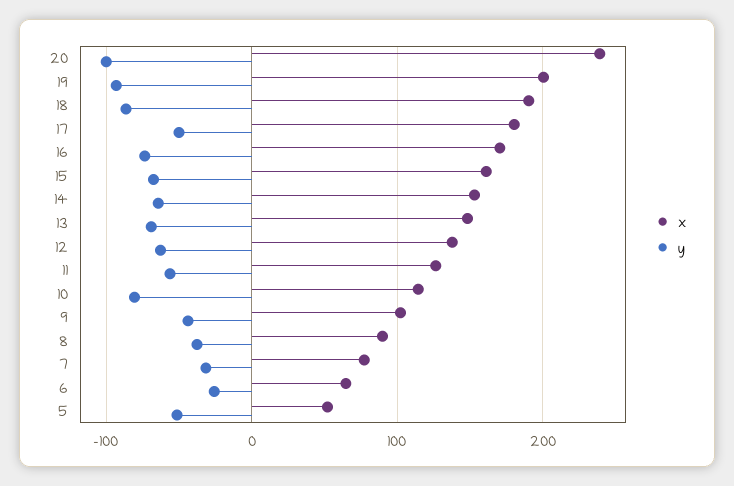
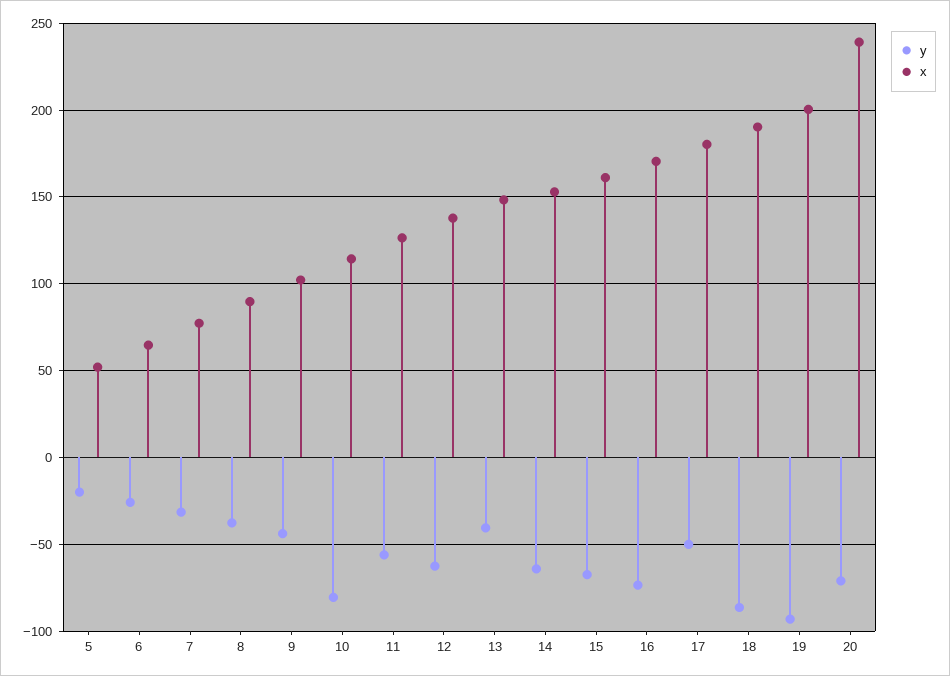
  {
    "x": {
      "20": 240,
      "19": 200,
      "18": 190,
      "17": 180,
      "16": 170,
      "15": 160,
      "14": 155,
      "13": 150,
      "12": 140,
      "11": 125,
      "10": 115,
      "9": 100,
      "8": 90,
      "7": 75,
      "6": 65,
      "5": 50
    },
    "y": {
-     "20": -100,
+     "20": -70,
      "19": -95,
      "18": -85,
      "17": -50,
      "16": -75,
      "15": -70,
      "14": -65,
-     "13": -70,
+     "13": -40,
      "12": -65,
      "11": -55,
      "10": -80,
      "9": -45,
      "8": -40,
      "7": -30,
      "6": -25,
-     "5": -50
+     "5": -20
    }
  }

